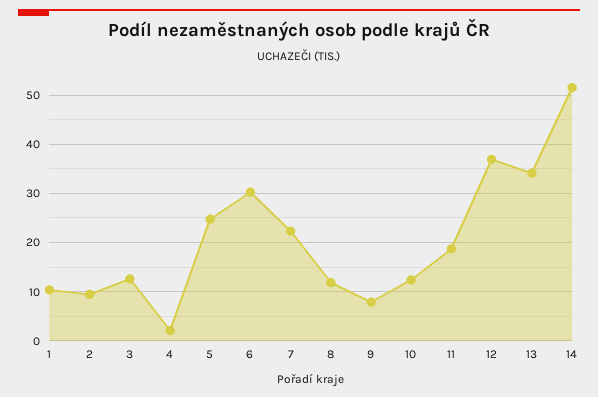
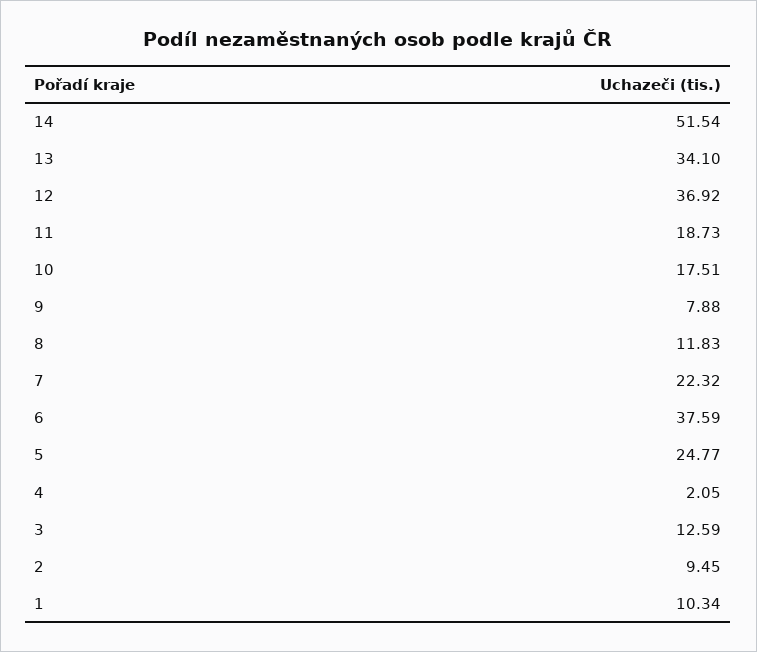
  {
    "1": 10.34,
    "2": 9.45,
    "3": 12.59,
    "4": 2.05,
    "5": 24.77,
-   "6": 30,
+   "6": 37.59,
    "7": 22.32,
    "8": 11.83,
    "9": 7.88,
-   "10": 12,
+   "10": 17.51,
    "11": 18.73,
    "12": 36.92,
    "13": 34.1,
    "14": 51.54
  }

